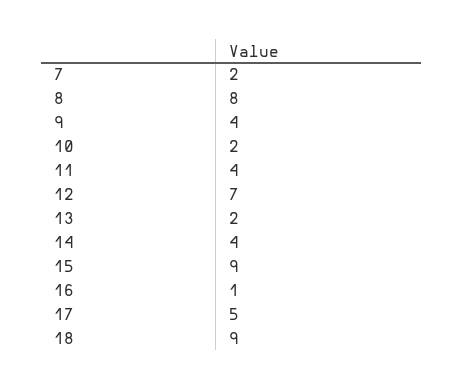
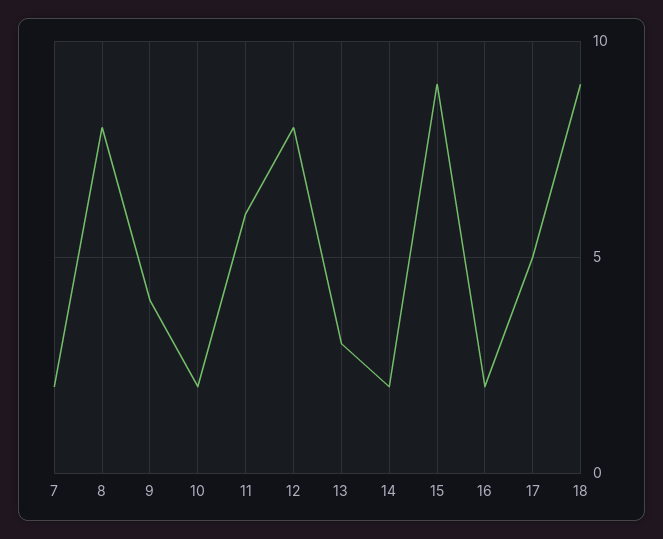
  {
    "7": 2,
    "8": 8,
    "9": 4,
    "10": 2,
-   "11": 4,
+   "11": 6,
-   "12": 7,
+   "12": 8,
-   "13": 2,
+   "13": 3,
-   "14": 4,
+   "14": 2,
    "15": 9,
-   "16": 1,
+   "16": 2,
    "17": 5,
    "18": 9
  }

